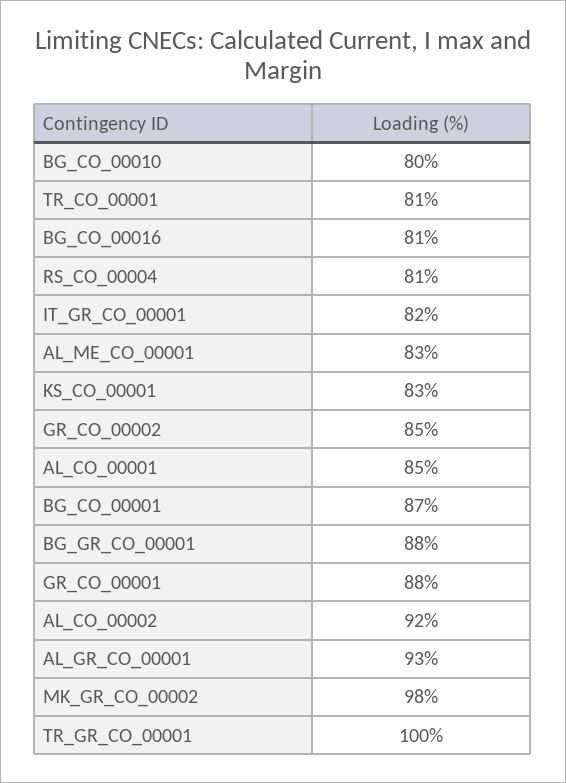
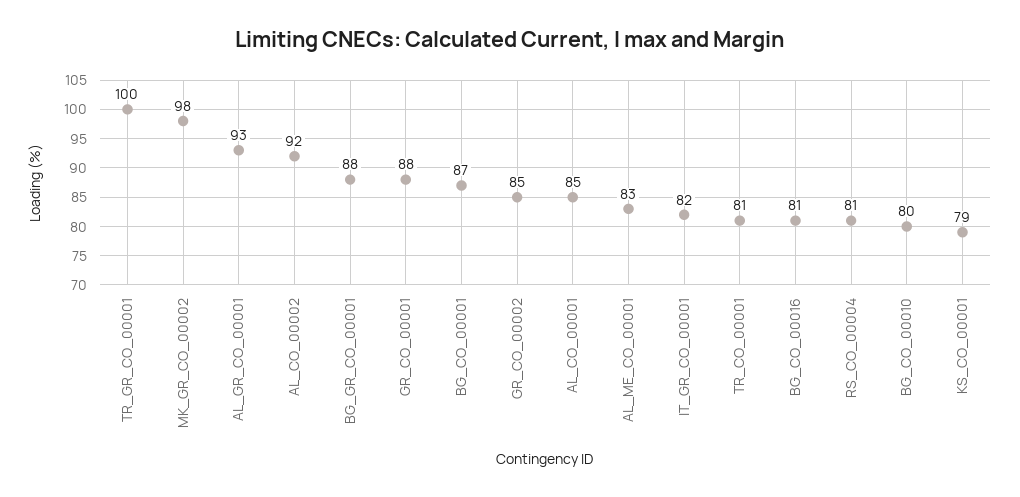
  {
    "BG_CO_00010": 80,
    "TR_CO_00001": 81,
    "BG_CO_00016": 81,
    "RS_CO_00004": 81,
    "IT_GR_CO_00001": 82,
    "AL_ME_CO_00001": 83,
-   "KS_CO_00001": 83,
+   "KS_CO_00001": 79,
    "GR_CO_00002": 85,
    "AL_CO_00001": 85,
    "BG_CO_00001": 87,
    "BG_GR_CO_00001": 88,
    "GR_CO_00001": 88,
    "AL_CO_00002": 92,
    "AL_GR_CO_00001": 93,
    "MK_GR_CO_00002": 98,
    "TR_GR_CO_00001": 100
  }

